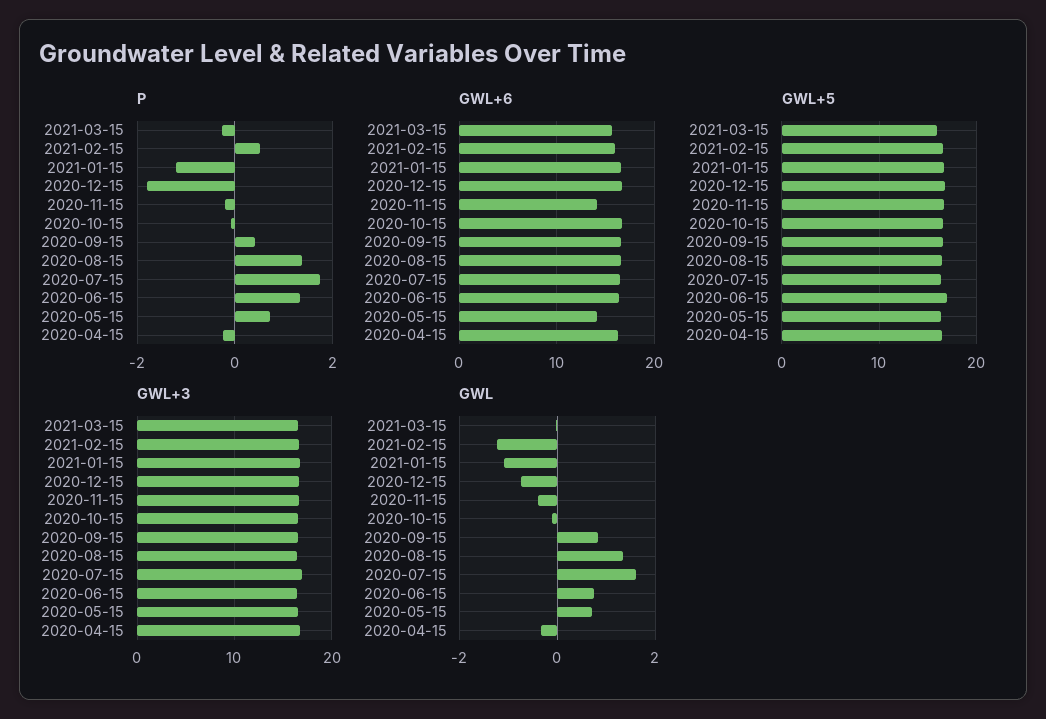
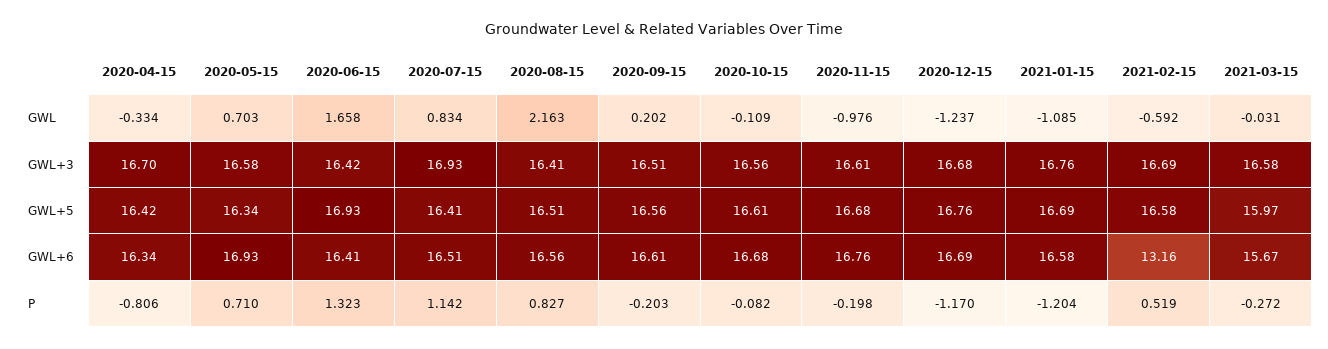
  {
    "P": {
      "2021-03-15": -0.272,
      "2021-02-15": 0.519,
      "2021-01-15": -1.204,
-     "2020-12-15": -1.8,
+     "2020-12-15": -1.17,
      "2020-11-15": -0.198,
      "2020-10-15": -0.082,
-     "2020-09-15": 0.4,
+     "2020-09-15": -0.203,
-     "2020-08-15": 1.4,
+     "2020-08-15": 0.827,
-     "2020-07-15": 1.8,
+     "2020-07-15": 1.142,
      "2020-06-15": 1.323,
      "2020-05-15": 0.71,
-     "2020-04-15": -0.2
+     "2020-04-15": -0.806
    },
    "GWL+6": {
      "2021-03-15": 15.67,
-     "2021-02-15": 16,
+     "2021-02-15": 13.16,
      "2021-01-15": 16.58,
      "2020-12-15": 16.69,
-     "2020-11-15": 14,
+     "2020-11-15": 16.76,
      "2020-10-15": 16.68,
      "2020-09-15": 16.61,
      "2020-08-15": 16.56,
      "2020-07-15": 16.51,
      "2020-06-15": 16.41,
-     "2020-05-15": 14,
+     "2020-05-15": 16.93,
      "2020-04-15": 16.34
    },
    "GWL+5": {
      "2021-03-15": 15.97,
      "2021-02-15": 16.58,
      "2021-01-15": 16.69,
      "2020-12-15": 16.76,
      "2020-11-15": 16.68,
      "2020-10-15": 16.61,
      "2020-09-15": 16.56,
      "2020-08-15": 16.51,
      "2020-07-15": 16.41,
      "2020-06-15": 16.93,
      "2020-05-15": 16.34,
      "2020-04-15": 16.42
    },
    "GWL+3": {
      "2021-03-15": 16.58,
      "2021-02-15": 16.69,
      "2021-01-15": 16.76,
      "2020-12-15": 16.68,
      "2020-11-15": 16.61,
      "2020-10-15": 16.56,
      "2020-09-15": 16.51,
      "2020-08-15": 16.41,
      "2020-07-15": 16.93,
      "2020-06-15": 16.42,
      "2020-05-15": 16.58,
      "2020-04-15": 16.7
    },
    "GWL": {
      "2021-03-15": -0.031,
-     "2021-02-15": -1.2,
+     "2021-02-15": -0.592,
      "2021-01-15": -1.085,
-     "2020-12-15": -0.8,
+     "2020-12-15": -1.237,
-     "2020-11-15": -0.4,
+     "2020-11-15": -0.976,
      "2020-10-15": -0.109,
-     "2020-09-15": 0.8,
+     "2020-09-15": 0.202,
-     "2020-08-15": 1.4,
+     "2020-08-15": 2.163,
-     "2020-07-15": 1.6,
+     "2020-07-15": 0.834,
-     "2020-06-15": 0.8,
+     "2020-06-15": 1.658,
      "2020-05-15": 0.703,
      "2020-04-15": -0.334
    }
  }

